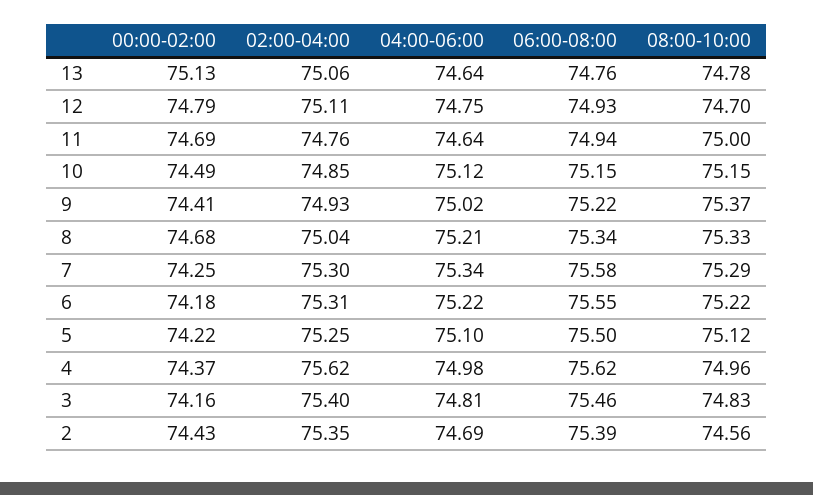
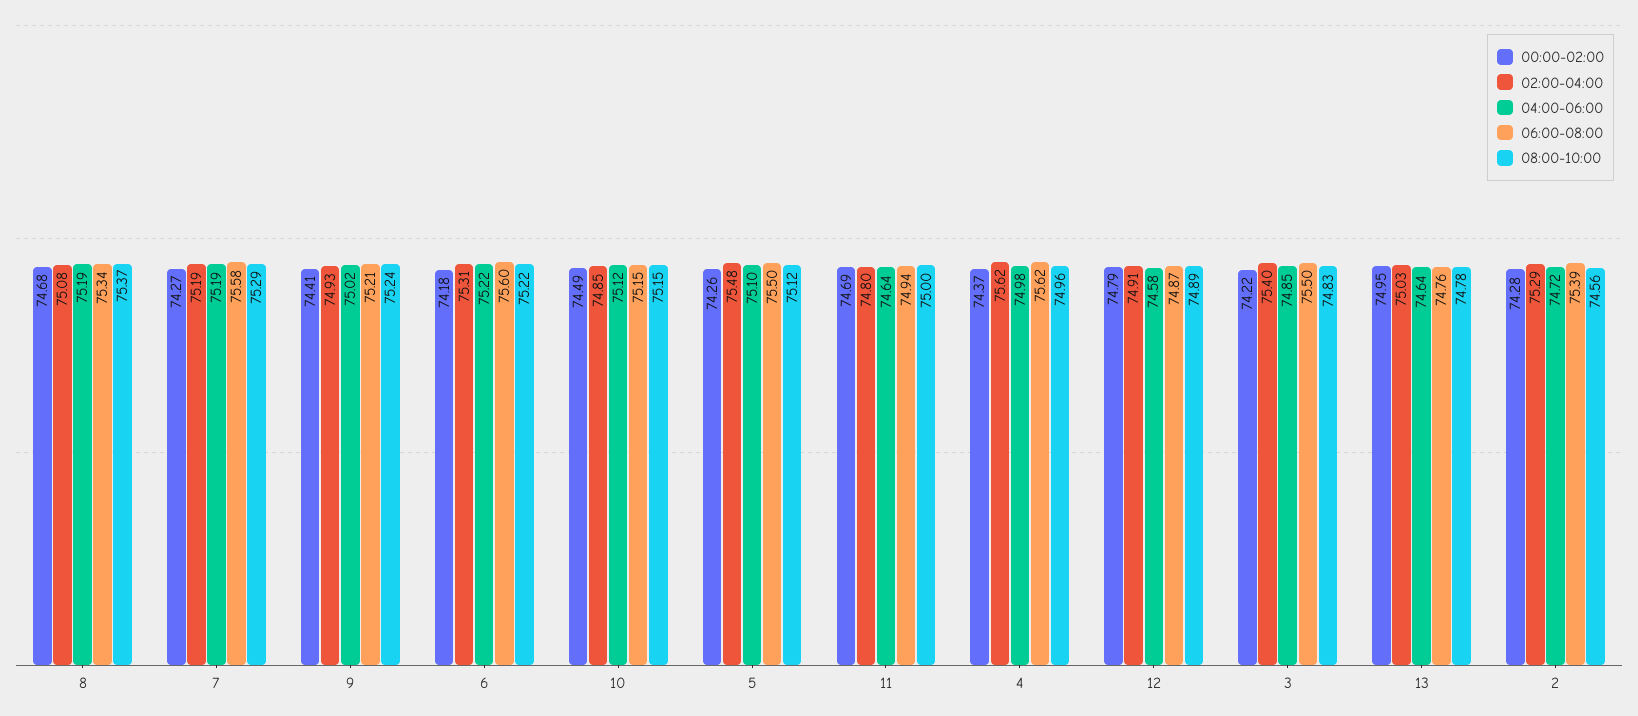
  {
    "00:00-02:00": {
-     "13": 75.13,
+     "13": 74.95,
      "12": 74.79,
      "11": 74.69,
      "10": 74.49,
      "9": 74.41,
      "8": 74.68,
-     "7": 74.25,
+     "7": 74.27,
      "6": 74.18,
-     "5": 74.22,
+     "5": 74.26,
      "4": 74.37,
-     "3": 74.16,
+     "3": 74.22,
-     "2": 74.43
+     "2": 74.28
    },
    "02:00-04:00": {
-     "13": 75.06,
+     "13": 75.03,
-     "12": 75.11,
+     "12": 74.91,
-     "11": 74.76,
+     "11": 74.8,
      "10": 74.85,
      "9": 74.93,
-     "8": 75.04,
+     "8": 75.08,
-     "7": 75.3,
+     "7": 75.19,
      "6": 75.31,
-     "5": 75.25,
+     "5": 75.48,
      "4": 75.62,
      "3": 75.4,
-     "2": 75.35
+     "2": 75.29
    },
    "04:00-06:00": {
      "13": 74.64,
-     "12": 74.75,
+     "12": 74.58,
      "11": 74.64,
      "10": 75.12,
      "9": 75.02,
-     "8": 75.21,
+     "8": 75.19,
-     "7": 75.34,
+     "7": 75.19,
      "6": 75.22,
      "5": 75.1,
      "4": 74.98,
-     "3": 74.81,
+     "3": 74.85,
-     "2": 74.69
+     "2": 74.72
    },
    "06:00-08:00": {
      "13": 74.76,
-     "12": 74.93,
+     "12": 74.87,
      "11": 74.94,
      "10": 75.15,
-     "9": 75.22,
+     "9": 75.21,
      "8": 75.34,
      "7": 75.58,
-     "6": 75.55,
+     "6": 75.6,
      "5": 75.5,
      "4": 75.62,
-     "3": 75.46,
+     "3": 75.5,
      "2": 75.39
    },
    "08:00-10:00": {
      "13": 74.78,
-     "12": 74.7,
+     "12": 74.89,
      "11": 75,
      "10": 75.15,
-     "9": 75.37,
+     "9": 75.24,
-     "8": 75.33,
+     "8": 75.37,
      "7": 75.29,
      "6": 75.22,
      "5": 75.12,
      "4": 74.96,
      "3": 74.83,
      "2": 74.56
    }
  }

